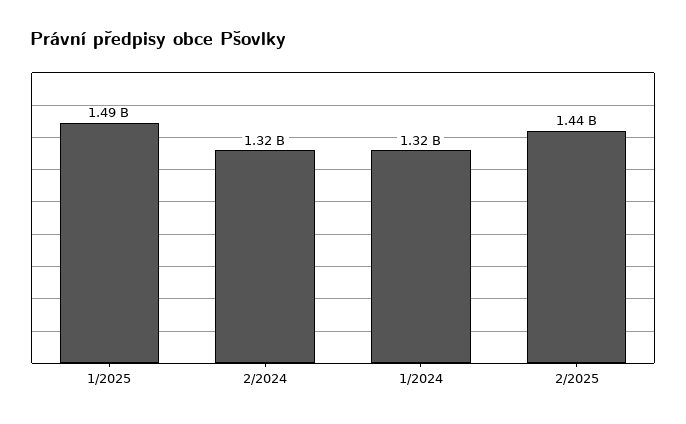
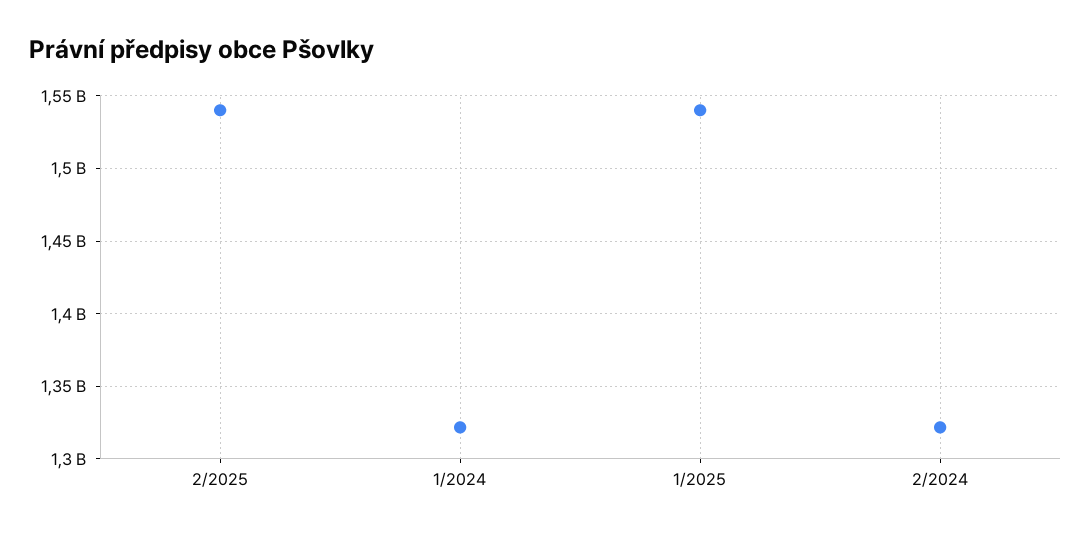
  {
-   "1/2025": 1490000000,
+   "1/2025": 1540000000,
    "2/2024": 1320000000,
    "1/2024": 1320000000,
-   "2/2025": 1440000000
+   "2/2025": 1540000000
  }

